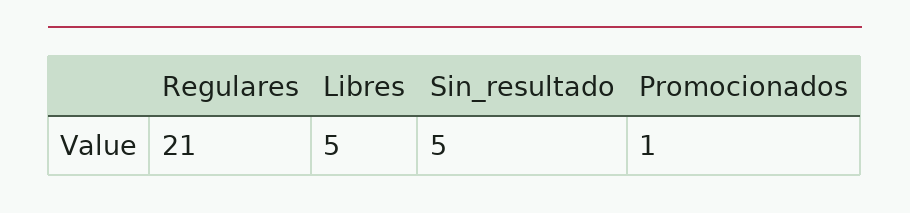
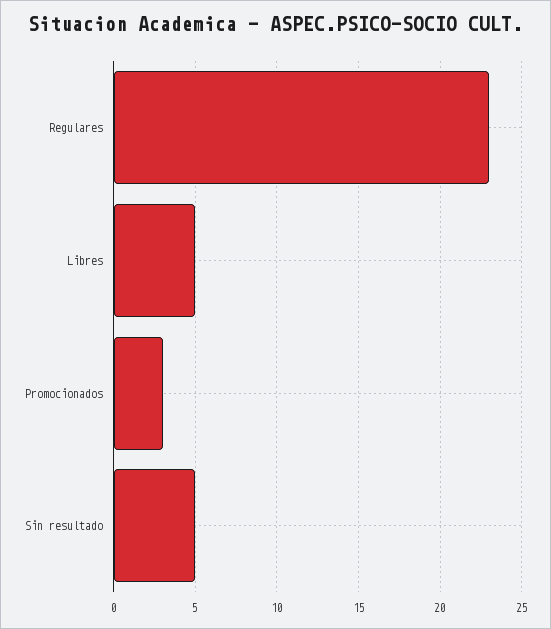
  {
-   "Regulares": 21,
+   "Regulares": 23,
    "Libres": 5,
    "Sin_resultado": 5,
-   "Promocionados": 1
+   "Promocionados": 3
  }

